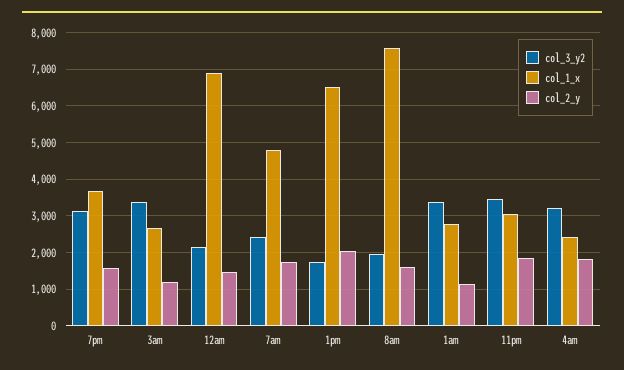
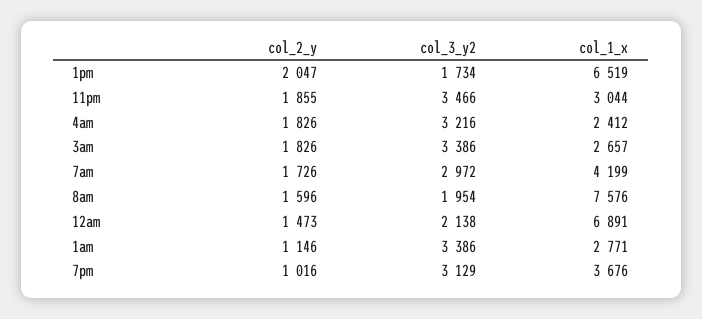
  {
    "col_3_y2": {
      "7pm": 3129,
      "3am": 3386,
      "12am": 2138,
-     "7am": 2400,
+     "7am": 2972,
      "1pm": 1734,
      "8am": 1954,
      "1am": 3386,
      "11pm": 3466,
      "4am": 3216
    },
    "col_1_x": {
      "7pm": 3676,
      "3am": 2657,
      "12am": 6891,
-     "7am": 4800,
+     "7am": 4199,
      "1pm": 6519,
      "8am": 7576,
      "1am": 2771,
      "11pm": 3044,
      "4am": 2412
    },
    "col_2_y": {
-     "7pm": 1600,
+     "7pm": 1016,
-     "3am": 1200,
+     "3am": 1826,
      "12am": 1473,
      "7am": 1726,
      "1pm": 2047,
      "8am": 1596,
      "1am": 1146,
      "11pm": 1855,
      "4am": 1826
    }
  }

